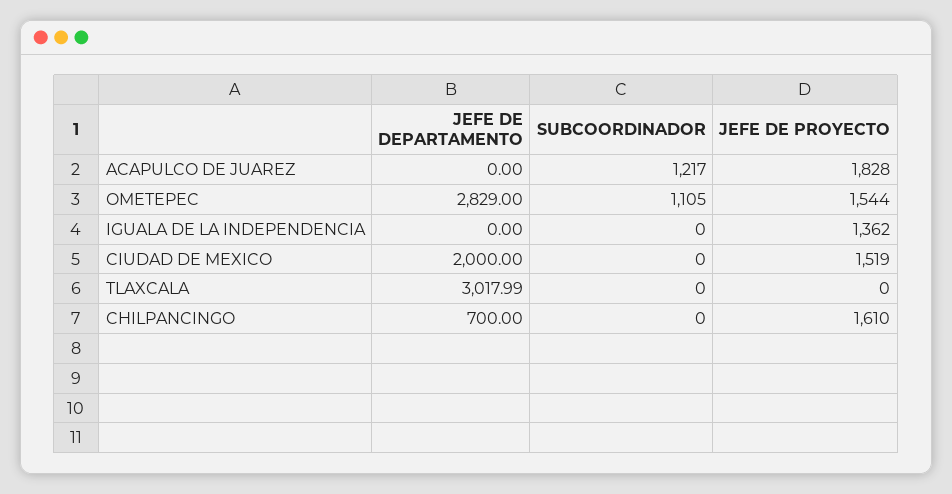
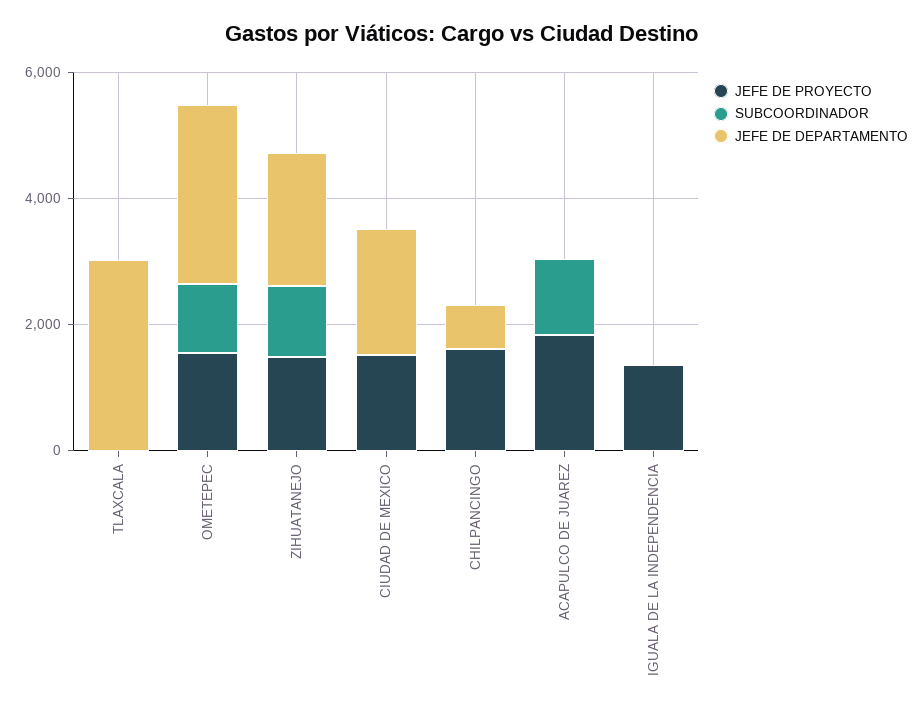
  {
    "JEFE DE DEPARTAMENTO": {
      "ACAPULCO DE JUAREZ": 0,
      "OMETEPEC": 2829,
      "IGUALA DE LA INDEPENDENCIA": 0,
      "CIUDAD DE MEXICO": 2000,
      "TLAXCALA": 3017.99,
-     "CHILPANCINGO": 700
+     "CHILPANCINGO": 700,
+     "ZIHUATANEJO": 2000
    },
    "SUBCOORDINADOR": {
      "ACAPULCO DE JUAREZ": 1217,
      "OMETEPEC": 1105,
      "IGUALA DE LA INDEPENDENCIA": 0,
      "CIUDAD DE MEXICO": 0,
      "TLAXCALA": 0,
-     "CHILPANCINGO": 0
+     "CHILPANCINGO": 0,
+     "ZIHUATANEJO": 1000
    },
    "JEFE DE PROYECTO": {
      "ACAPULCO DE JUAREZ": 1828,
      "OMETEPEC": 1544,
      "IGUALA DE LA INDEPENDENCIA": 1362,
      "CIUDAD DE MEXICO": 1519,
      "TLAXCALA": 0,
-     "CHILPANCINGO": 1610
+     "CHILPANCINGO": 1610,
+     "ZIHUATANEJO": 1500
    }
  }

